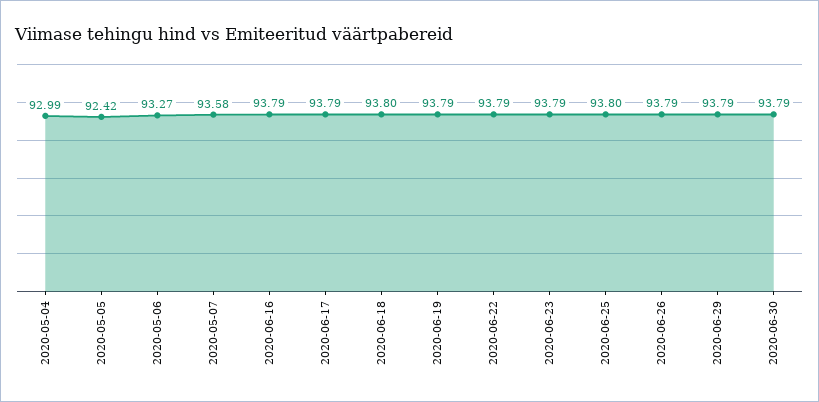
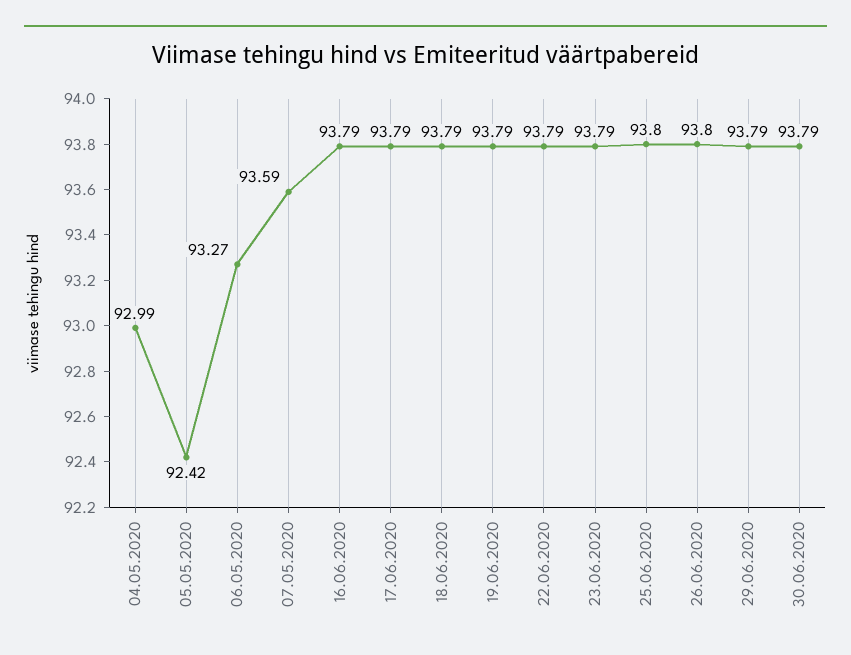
  {
    "2020-05-04": 92.99,
    "2020-05-05": 92.42,
    "2020-05-06": 93.27,
-   "2020-05-07": 93.58,
+   "2020-05-07": 93.59,
    "2020-06-16": 93.79,
    "2020-06-17": 93.79,
-   "2020-06-18": 93.8,
+   "2020-06-18": 93.79,
    "2020-06-19": 93.79,
    "2020-06-22": 93.79,
    "2020-06-23": 93.79,
    "2020-06-25": 93.8,
-   "2020-06-26": 93.79,
+   "2020-06-26": 93.8,
    "2020-06-29": 93.79,
    "2020-06-30": 93.79
  }

